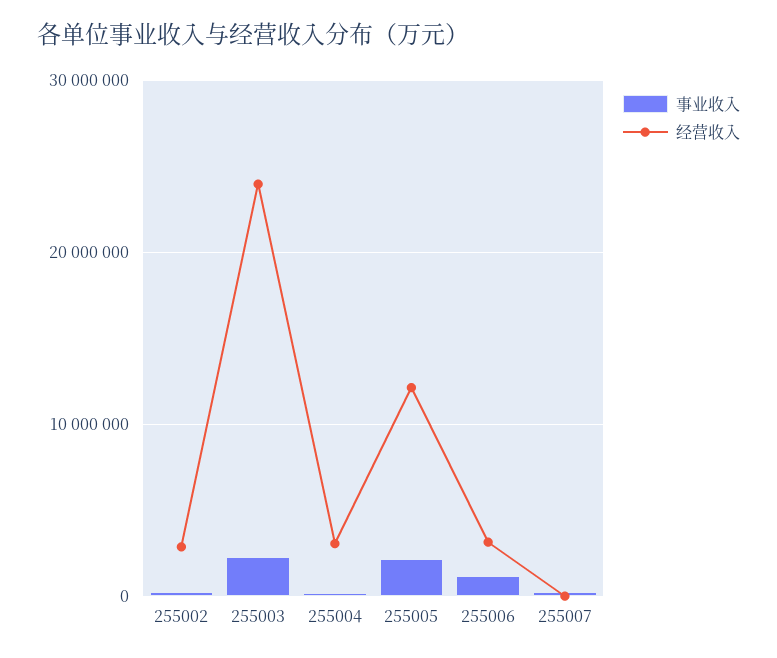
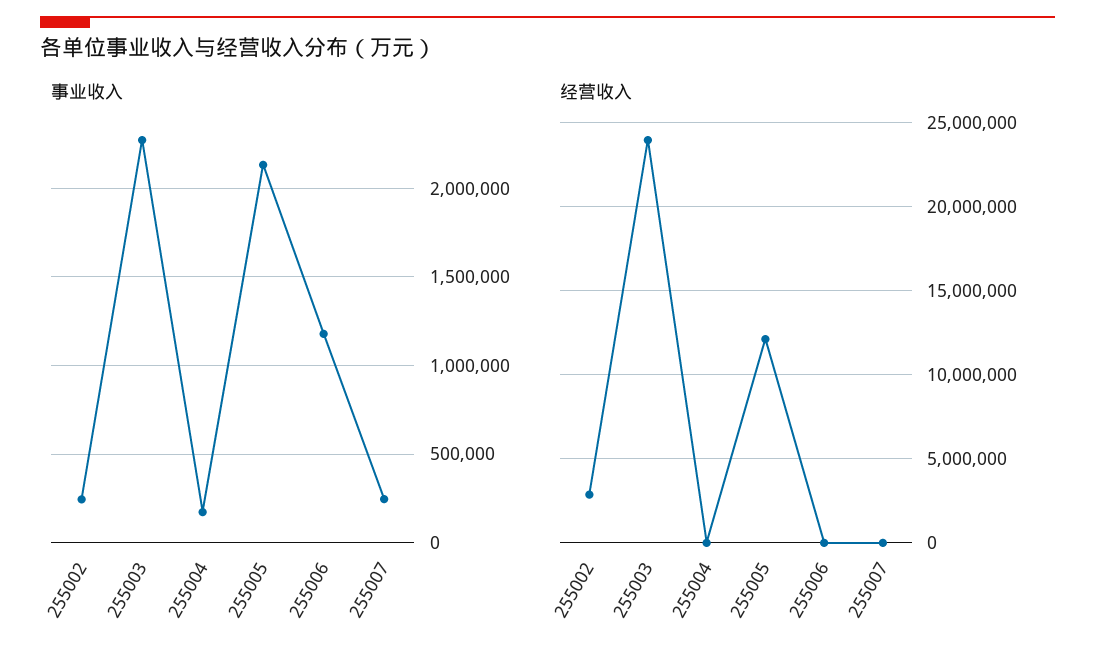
  {
    "事业收入": {
      "255002": 250000,
      "255003": 2250000,
      "255004": 150000,
      "255005": 2150000,
      "255006": 1200000,
      "255007": 250000
    },
    "经营收入": {
      "255002": 3000000,
      "255003": 24000000,
-     "255004": 3000000,
+     "255004": 0,
      "255005": 12000000,
-     "255006": 3000000,
+     "255006": 0,
      "255007": 0
    }
  }

